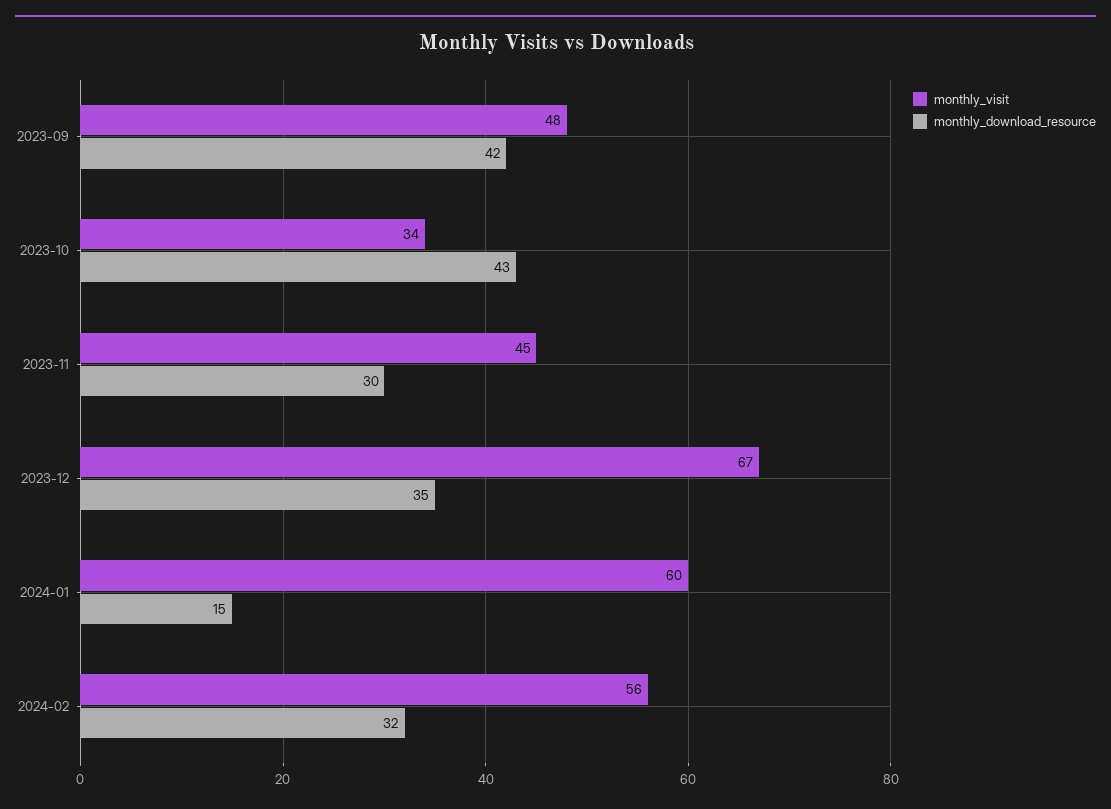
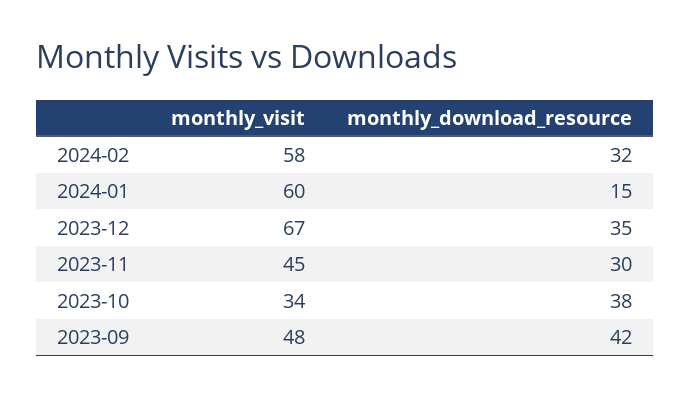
  {
    "monthly_visit": {
      "2023-09": 48,
      "2023-10": 34,
      "2023-11": 45,
      "2023-12": 67,
      "2024-01": 60,
-     "2024-02": 56
+     "2024-02": 58
    },
    "monthly_download_resource": {
      "2023-09": 42,
-     "2023-10": 43,
+     "2023-10": 38,
      "2023-11": 30,
      "2023-12": 35,
      "2024-01": 15,
      "2024-02": 32
    }
  }

